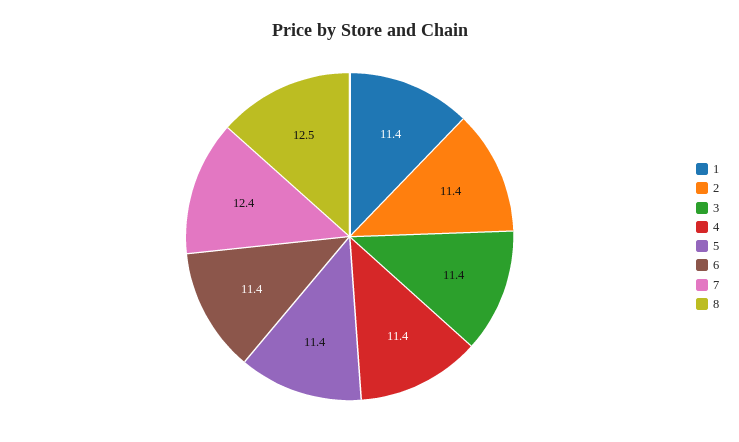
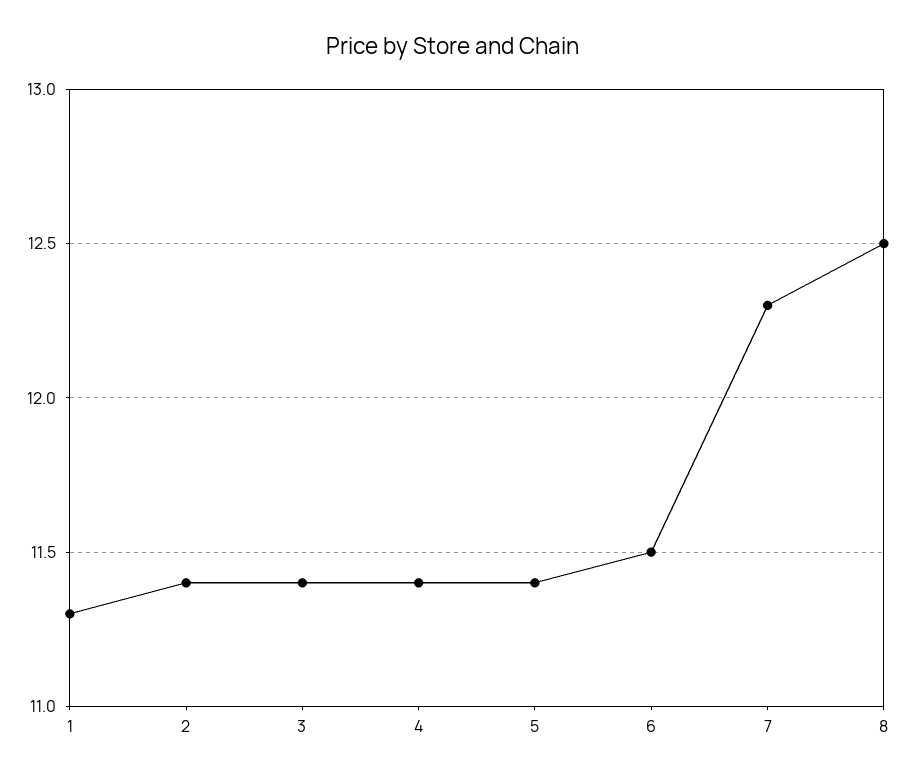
  {
-   "1": 11.4,
+   "1": 11.3,
    "2": 11.4,
    "3": 11.4,
    "4": 11.4,
    "5": 11.4,
-   "6": 11.4,
+   "6": 11.5,
-   "7": 12.4,
+   "7": 12.3,
    "8": 12.5
  }

